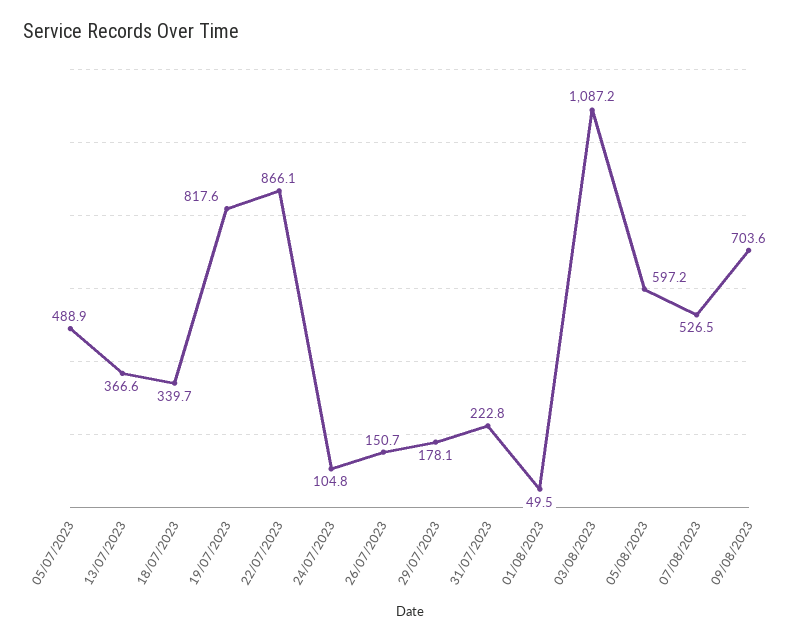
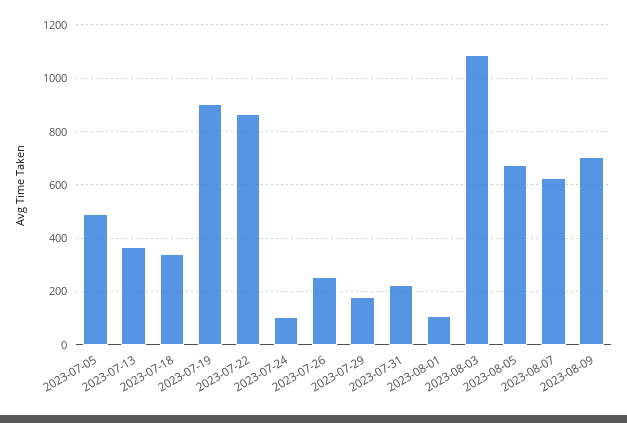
  {
    "05/07/2023": 488.9,
    "13/07/2023": 366.6,
    "18/07/2023": 339.7,
-   "19/07/2023": 817.6,
+   "19/07/2023": 900,
    "22/07/2023": 866.1,
    "24/07/2023": 104.8,
-   "26/07/2023": 150.7,
+   "26/07/2023": 250,
    "29/07/2023": 178.1,
    "31/07/2023": 222.8,
-   "01/08/2023": 49.5,
+   "01/08/2023": 100,
    "03/08/2023": 1087.2,
-   "05/08/2023": 597.2,
+   "05/08/2023": 675,
-   "07/08/2023": 526.5,
+   "07/08/2023": 625,
    "09/08/2023": 703.6
  }

